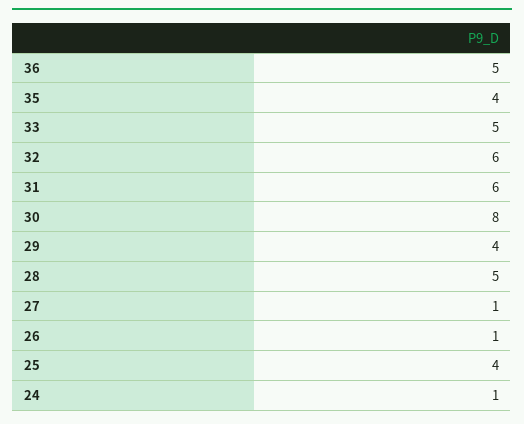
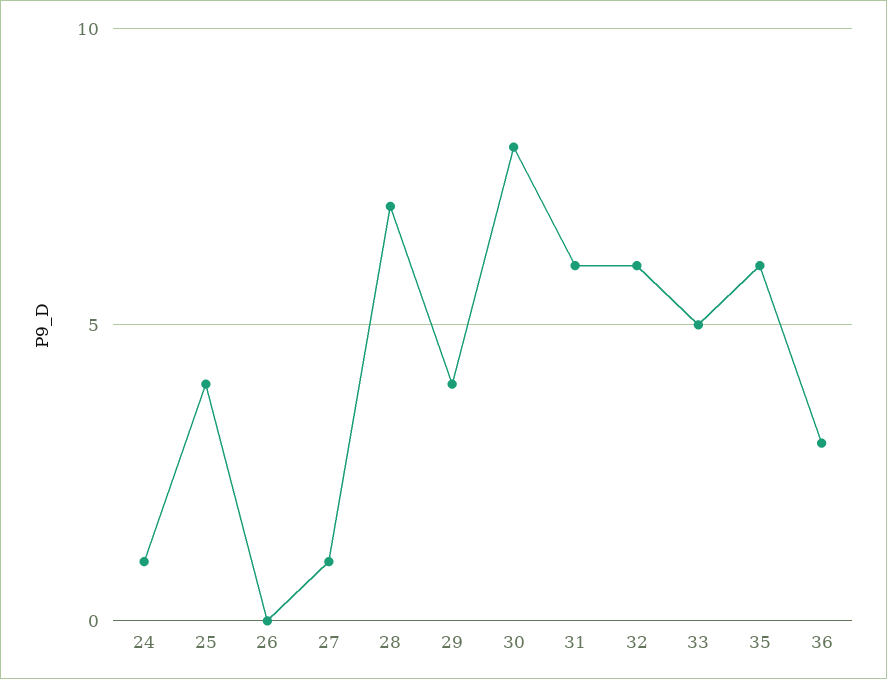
  {
-   "36": 5,
+   "36": 3,
-   "35": 4,
+   "35": 6,
    "33": 5,
    "32": 6,
    "31": 6,
    "30": 8,
    "29": 4,
-   "28": 5,
+   "28": 7,
    "27": 1,
-   "26": 1,
+   "26": 0,
    "25": 4,
    "24": 1
  }

